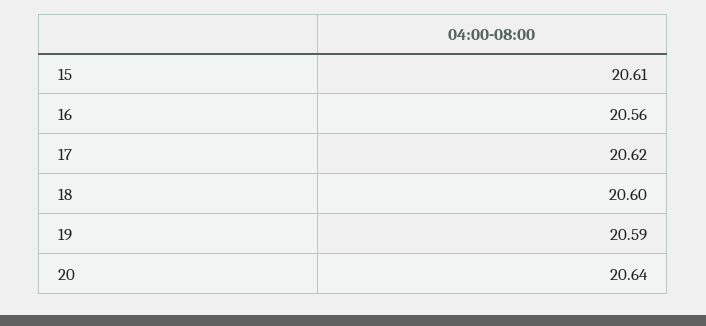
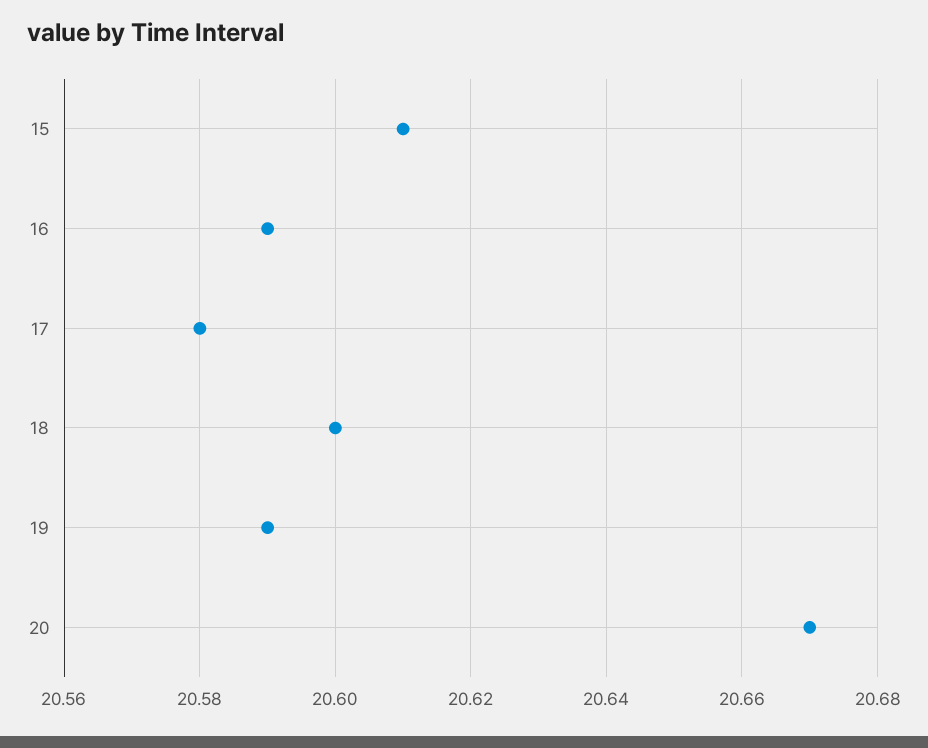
  {
    "15": 20.61,
-   "16": 20.56,
+   "16": 20.59,
-   "17": 20.62,
+   "17": 20.58,
    "18": 20.6,
    "19": 20.59,
-   "20": 20.64
+   "20": 20.67
  }

